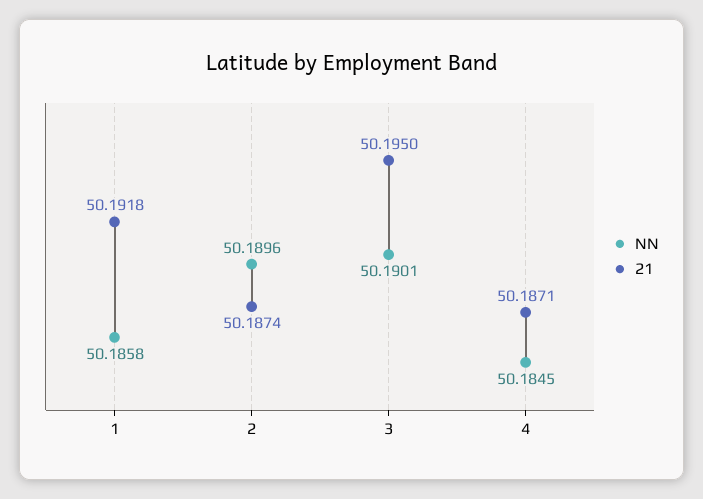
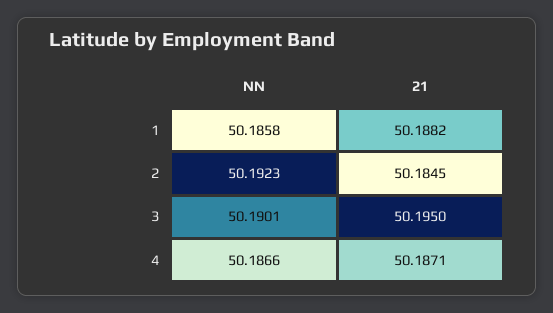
  {
    "NN": {
      "1": 50.1858,
-     "2": 50.1896,
+     "2": 50.1923,
      "3": 50.1901,
-     "4": 50.1845
+     "4": 50.1866
    },
    "21": {
-     "1": 50.1918,
+     "1": 50.1882,
-     "2": 50.1874,
+     "2": 50.1845,
      "3": 50.195,
      "4": 50.1871
    }
  }

